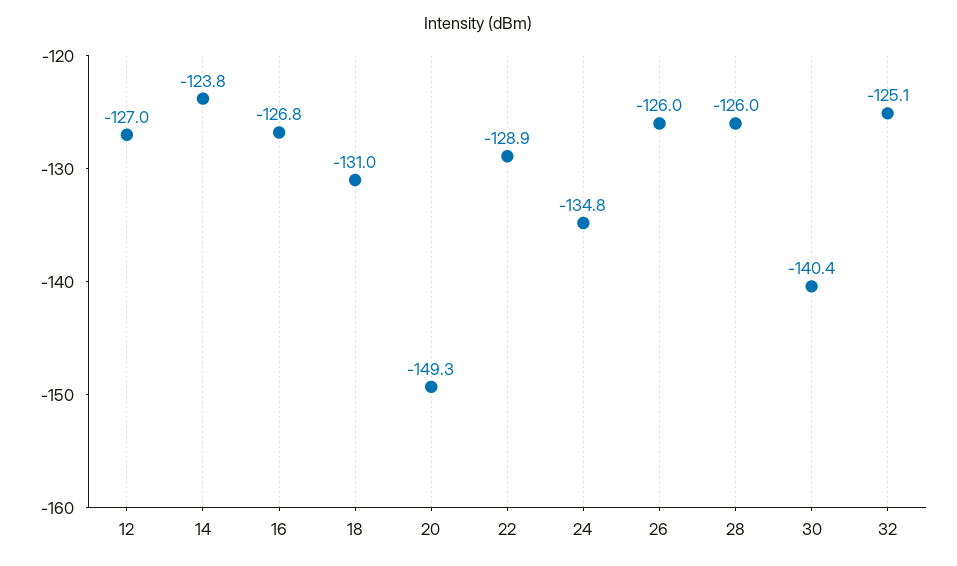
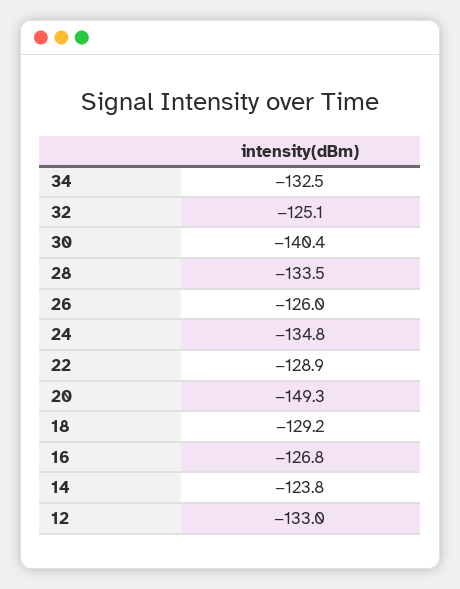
  {
-   "12": -127,
+   "12": -133,
    "14": -123.8,
    "16": -126.8,
-   "18": -131,
+   "18": -129.2,
    "20": -149.3,
    "22": -128.9,
    "24": -134.8,
    "26": -126,
-   "28": -126,
+   "28": -133.5,
    "30": -140.4,
-   "32": -125.1
+   "32": -125.1,
+   "34": -132.5
  }

